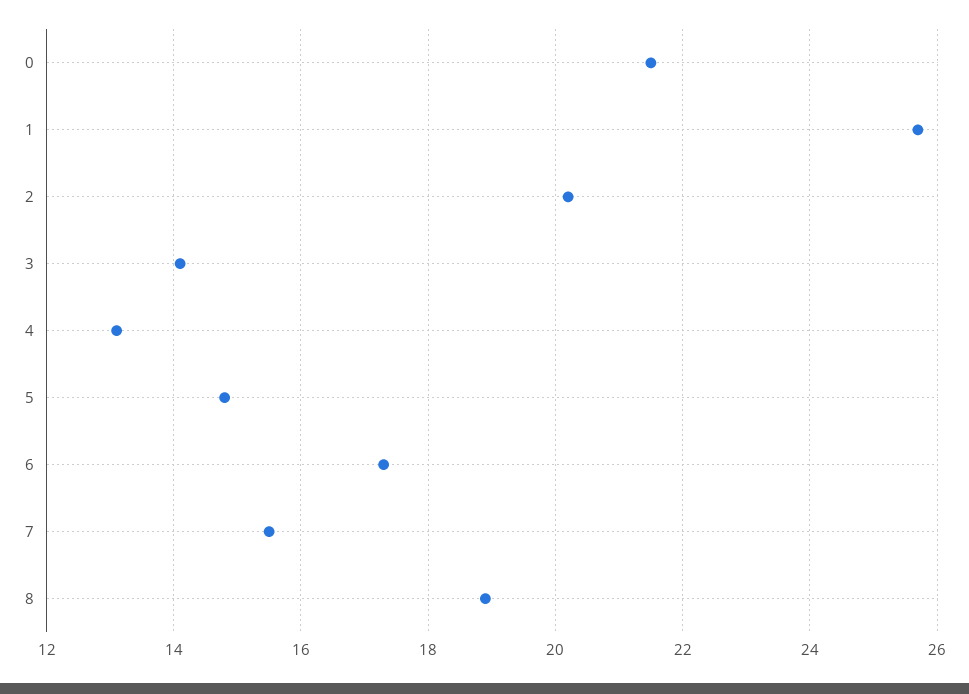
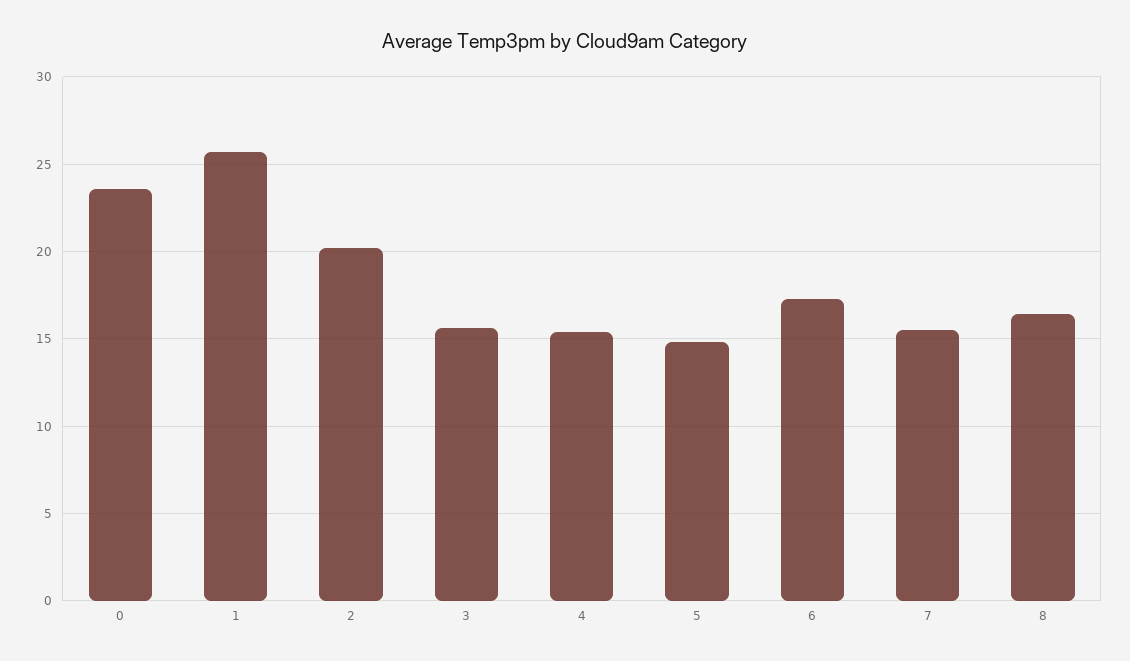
  {
-   "0": 21.5,
+   "0": 23.5,
    "1": 25.5,
    "2": 20,
-   "3": 14,
+   "3": 15.5,
-   "4": 13,
+   "4": 15.5,
    "5": 15,
    "6": 17.5,
    "7": 15.5,
-   "8": 19
+   "8": 16.5
  }

